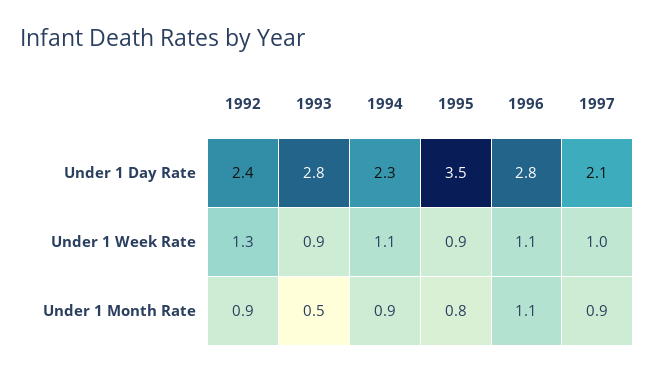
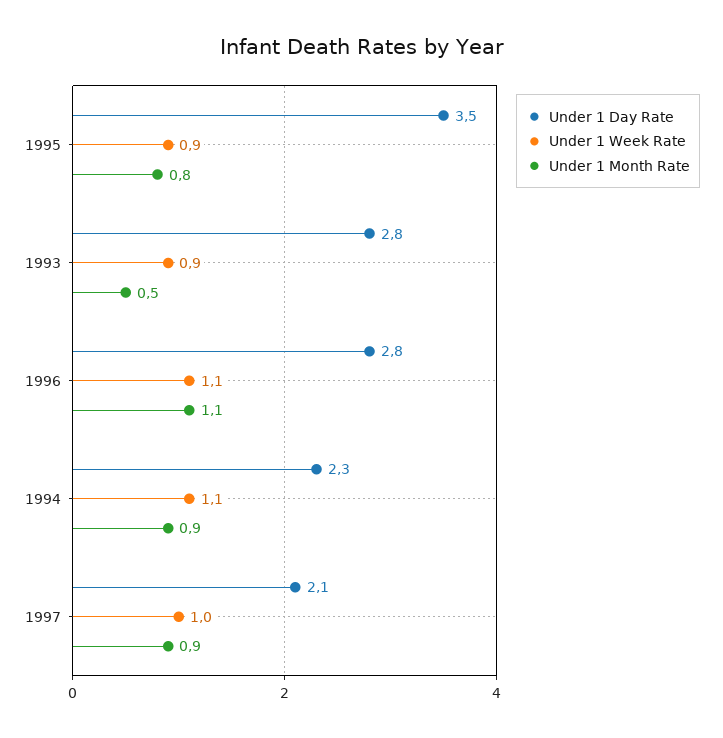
  {
    "Under 1 Day Rate": {
-     "1992": 2.4,
      "1993": 2.8,
      "1994": 2.3,
      "1995": 3.5,
      "1996": 2.8,
      "1997": 2.1
    },
    "Under 1 Week Rate": {
-     "1992": 1.3,
      "1993": 0.9,
      "1994": 1.1,
      "1995": 0.9,
      "1996": 1.1,
      "1997": 1
    },
    "Under 1 Month Rate": {
-     "1992": 0.9,
      "1993": 0.5,
      "1994": 0.9,
      "1995": 0.8,
      "1996": 1.1,
      "1997": 0.9
    }
  }

